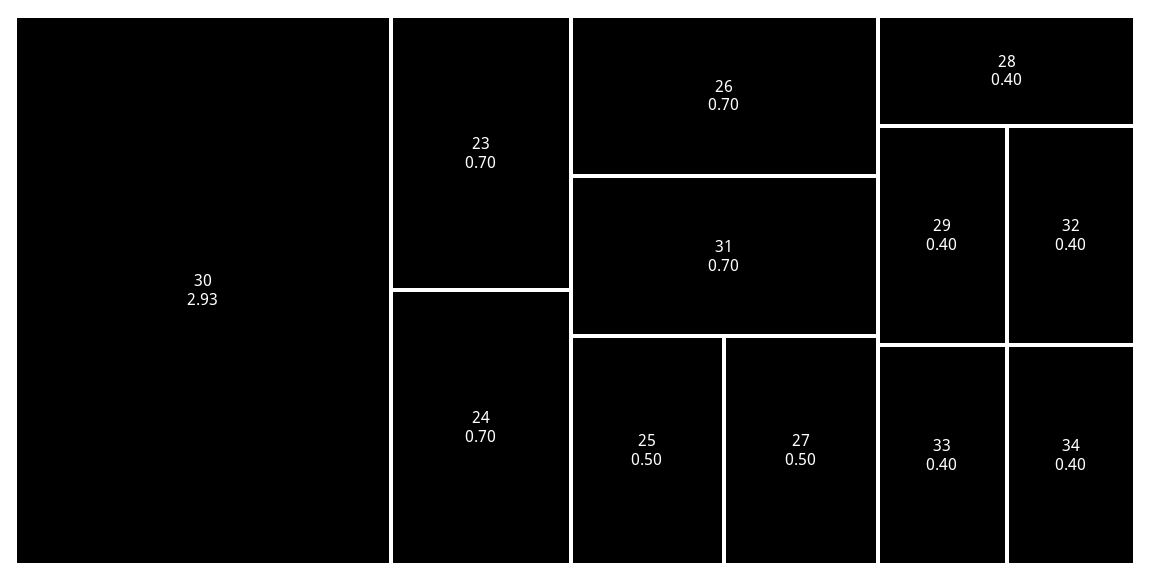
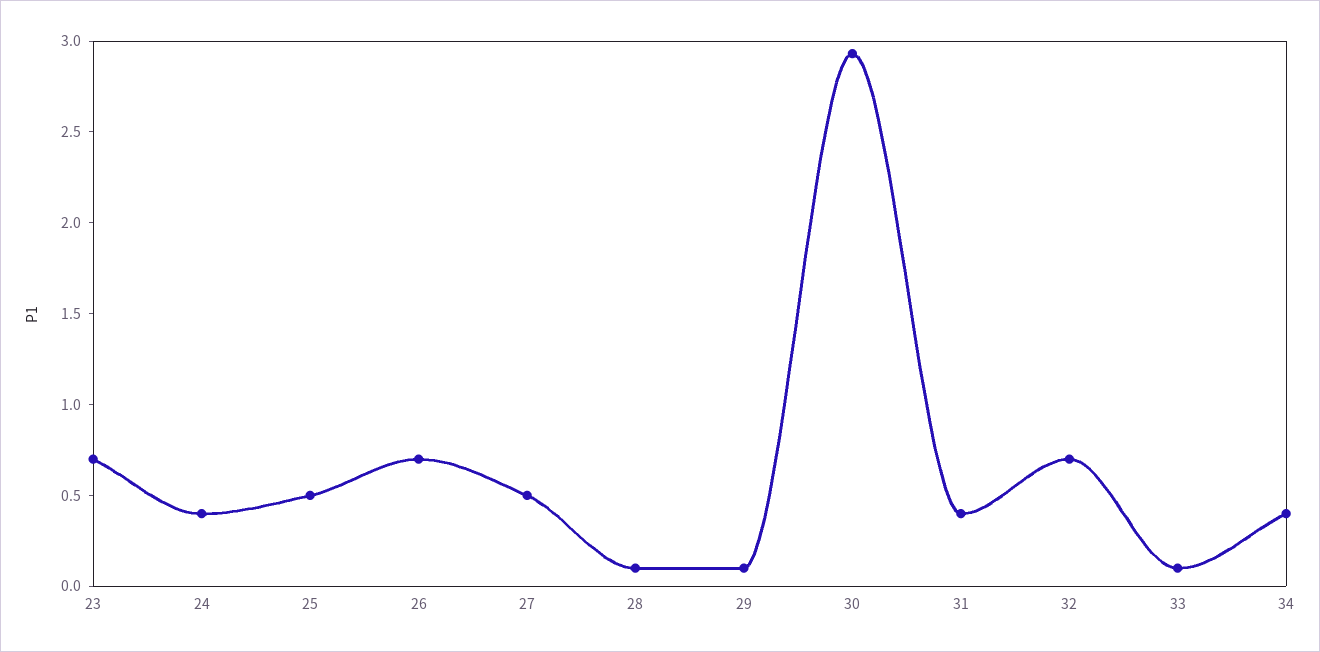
  {
    "30": 2.93,
    "23": 0.7,
-   "24": 0.7,
+   "24": 0.4,
    "26": 0.7,
-   "31": 0.7,
+   "31": 0.4,
    "25": 0.5,
    "27": 0.5,
-   "28": 0.4,
+   "28": 0.1,
-   "29": 0.4,
+   "29": 0.1,
-   "32": 0.4,
+   "32": 0.7,
-   "33": 0.4,
+   "33": 0.1,
    "34": 0.4
  }

